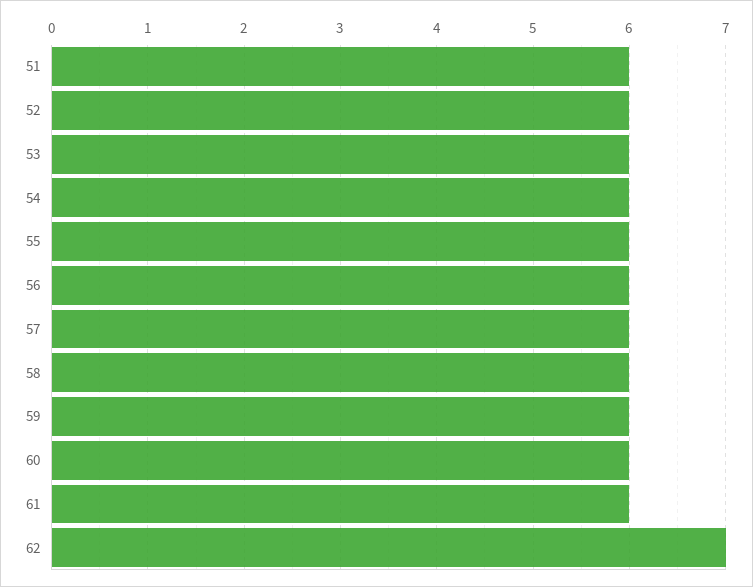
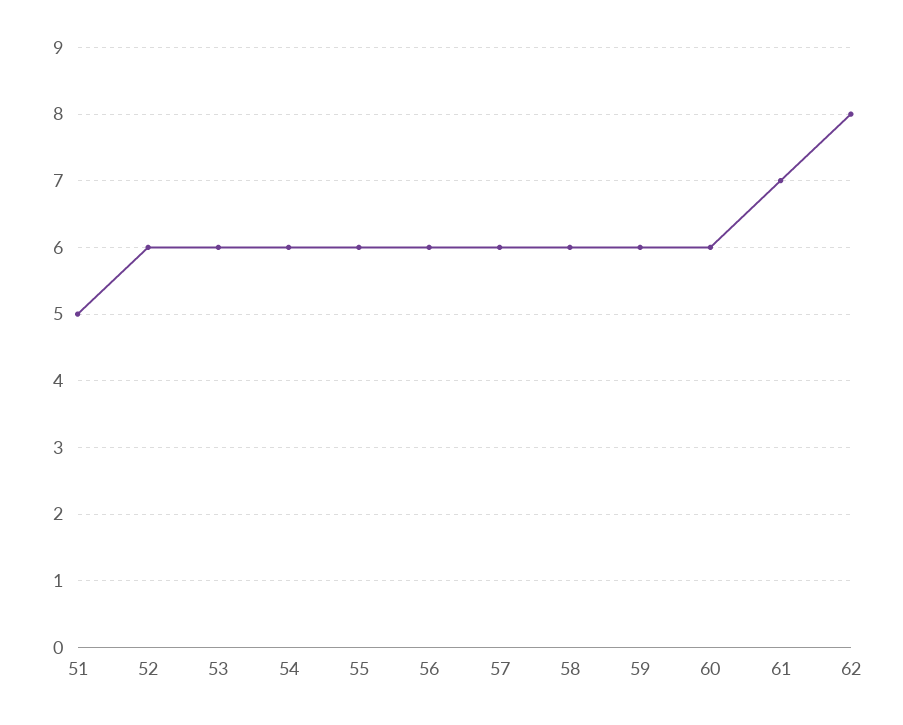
  {
-   "51": 6,
+   "51": 5,
    "52": 6,
    "53": 6,
    "54": 6,
    "55": 6,
    "56": 6,
    "57": 6,
    "58": 6,
    "59": 6,
    "60": 6,
-   "61": 6,
+   "61": 7,
-   "62": 7
+   "62": 8
  }

